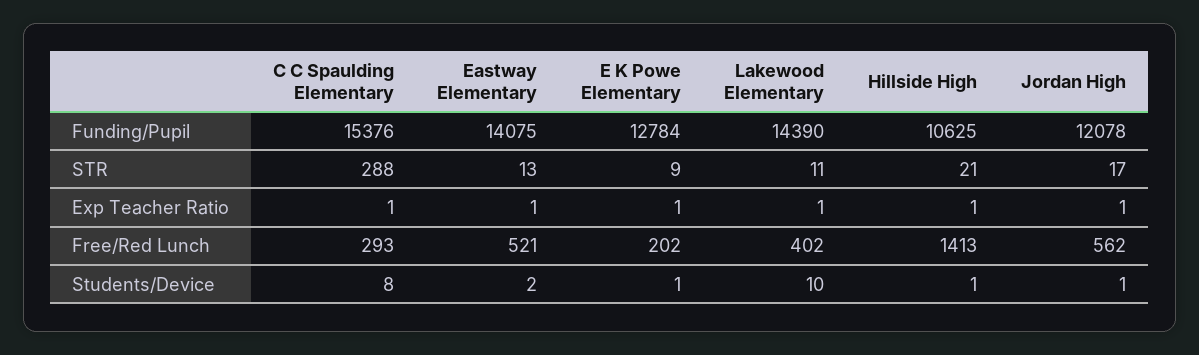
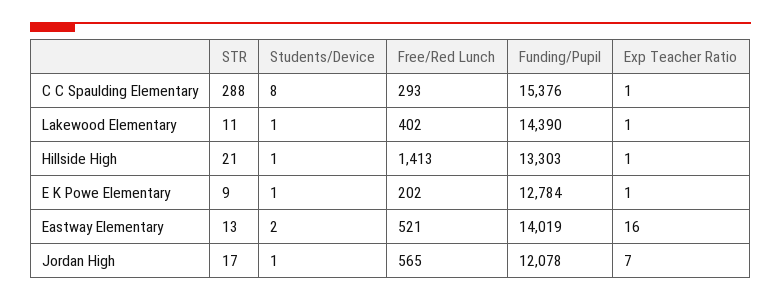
  {
    "C C Spaulding Elementary": {
      "Funding/Pupil": 15376,
      "STR": 288,
      "Exp Teacher Ratio": 1,
      "Free/Red Lunch": 293,
      "Students/Device": 8
    },
    "Eastway Elementary": {
-     "Funding/Pupil": 14075,
+     "Funding/Pupil": 14019,
      "STR": 13,
-     "Exp Teacher Ratio": 1,
+     "Exp Teacher Ratio": 16,
      "Free/Red Lunch": 521,
      "Students/Device": 2
    },
    "E K Powe Elementary": {
      "Funding/Pupil": 12784,
      "STR": 9,
      "Exp Teacher Ratio": 1,
      "Free/Red Lunch": 202,
      "Students/Device": 1
    },
    "Lakewood Elementary": {
      "Funding/Pupil": 14390,
      "STR": 11,
      "Exp Teacher Ratio": 1,
      "Free/Red Lunch": 402,
-     "Students/Device": 10
+     "Students/Device": 1
    },
    "Hillside High": {
-     "Funding/Pupil": 10625,
+     "Funding/Pupil": 13303,
      "STR": 21,
      "Exp Teacher Ratio": 1,
      "Free/Red Lunch": 1413,
      "Students/Device": 1
    },
    "Jordan High": {
      "Funding/Pupil": 12078,
      "STR": 17,
-     "Exp Teacher Ratio": 1,
+     "Exp Teacher Ratio": 7,
-     "Free/Red Lunch": 562,
+     "Free/Red Lunch": 565,
      "Students/Device": 1
    }
  }

